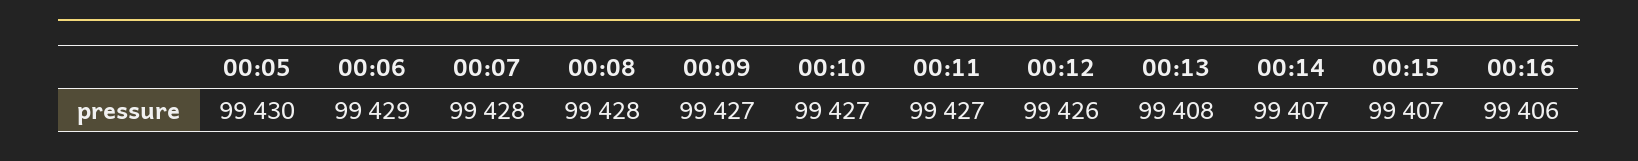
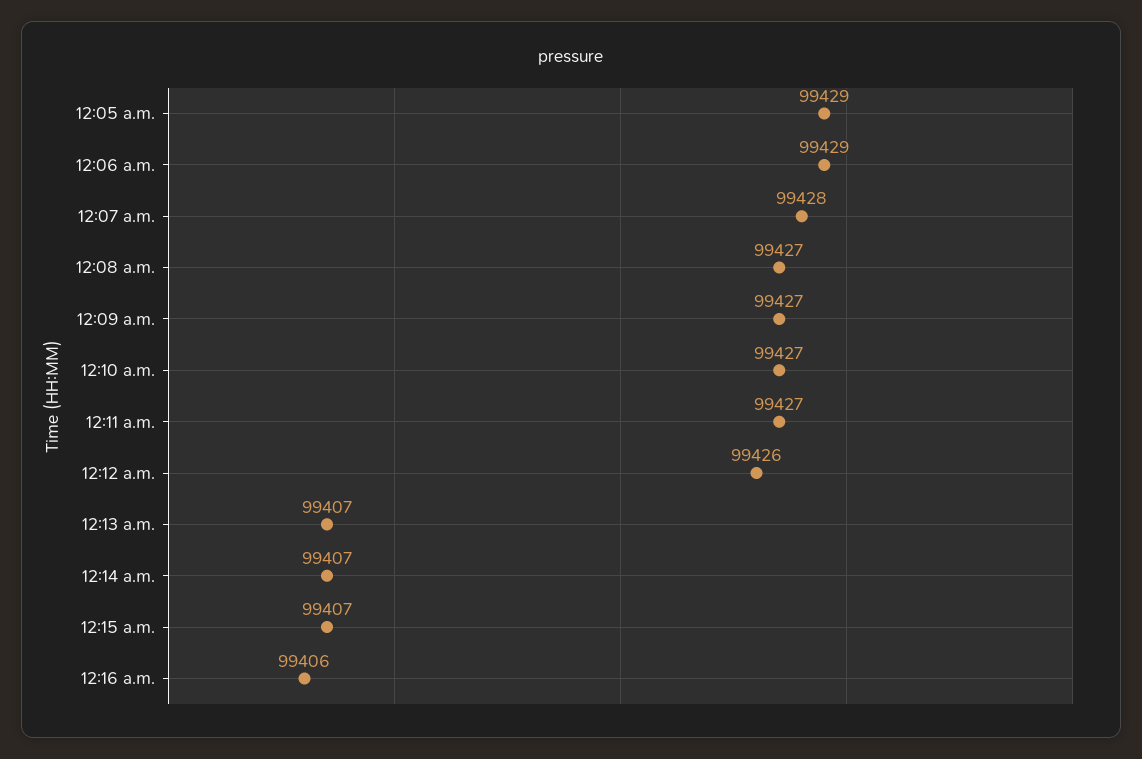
  {
-   "00:05": 99430,
+   "00:05": 99429,
    "00:06": 99429,
    "00:07": 99428,
-   "00:08": 99428,
+   "00:08": 99427,
    "00:09": 99427,
    "00:10": 99427,
    "00:11": 99427,
    "00:12": 99426,
-   "00:13": 99408,
+   "00:13": 99407,
    "00:14": 99407,
    "00:15": 99407,
    "00:16": 99406
  }

